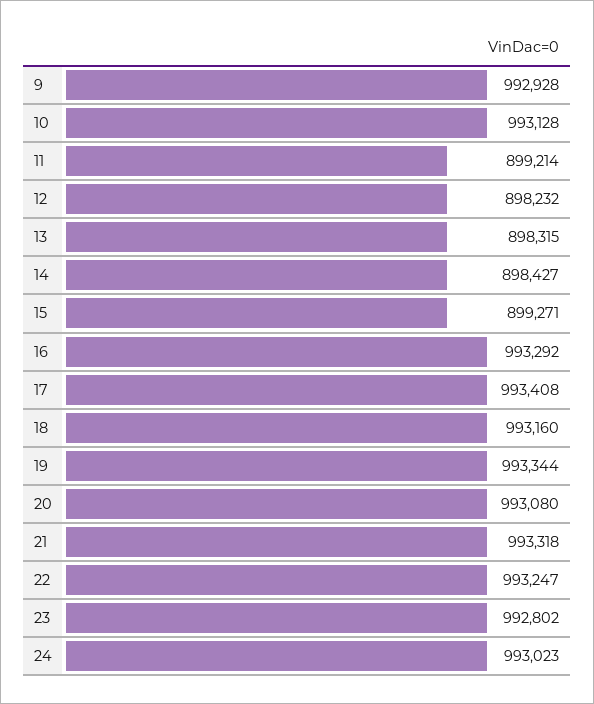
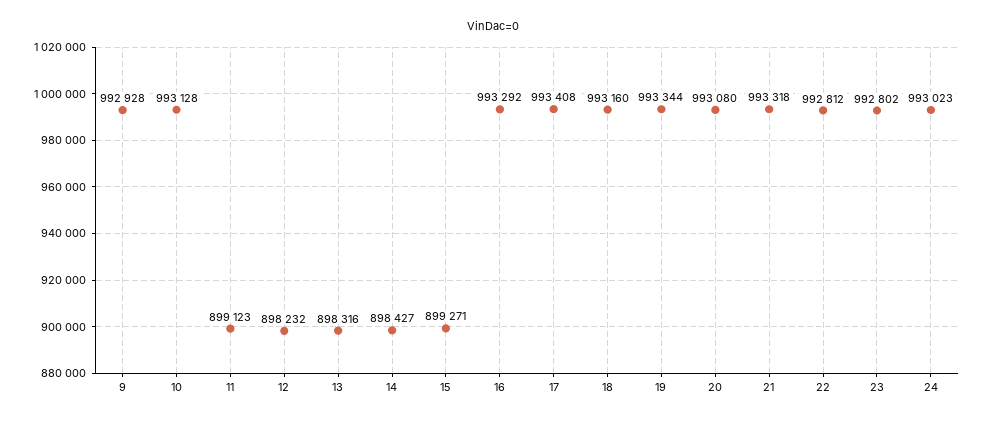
  {
    "9": 992928,
    "10": 993128,
-   "11": 899214,
+   "11": 899123,
    "12": 898232,
-   "13": 898315,
+   "13": 898316,
    "14": 898427,
    "15": 899271,
    "16": 993292,
    "17": 993408,
    "18": 993160,
    "19": 993344,
    "20": 993080,
    "21": 993318,
-   "22": 993247,
+   "22": 992812,
    "23": 992802,
    "24": 993023
  }

